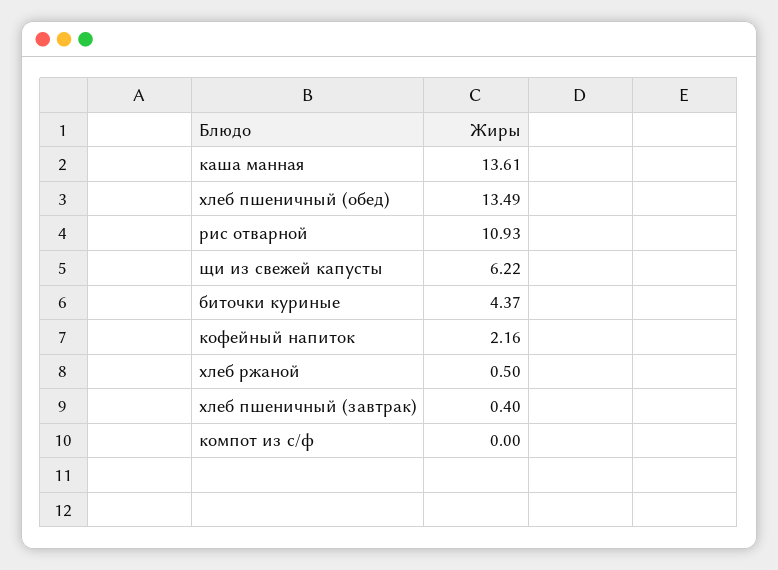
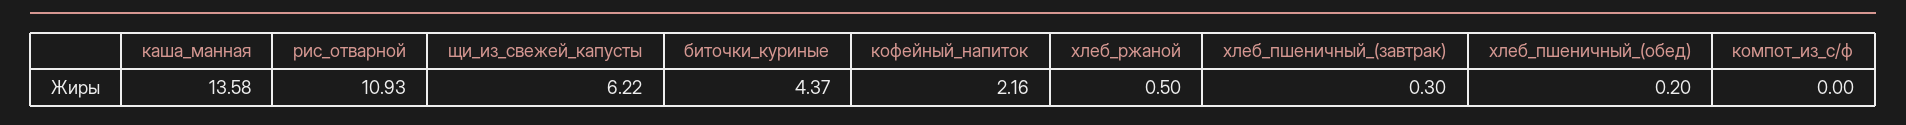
  {
-   "каша манная": 13.61,
+   "каша манная": 13.58,
-   "хлеб пшеничный (обед)": 13.49,
+   "хлеб пшеничный (обед)": 0.2,
    "рис отварной": 10.93,
    "щи из свежей капусты": 6.22,
    "биточки куриные": 4.37,
    "кофейный напиток": 2.16,
    "хлеб ржаной": 0.5,
-   "хлеб пшеничный (завтрак)": 0.4,
+   "хлеб пшеничный (завтрак)": 0.3,
    "компот из с/ф": 0
  }

